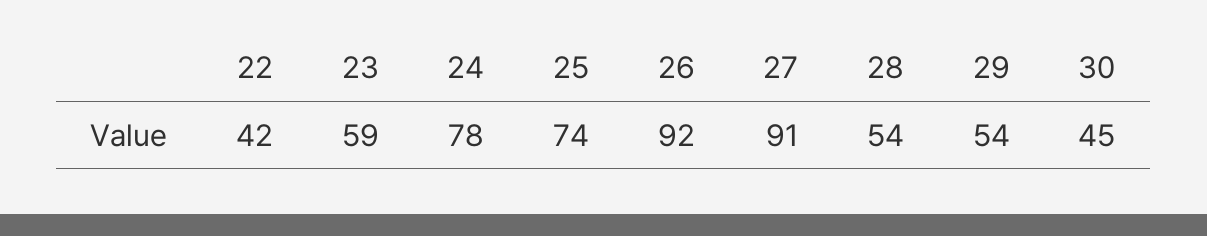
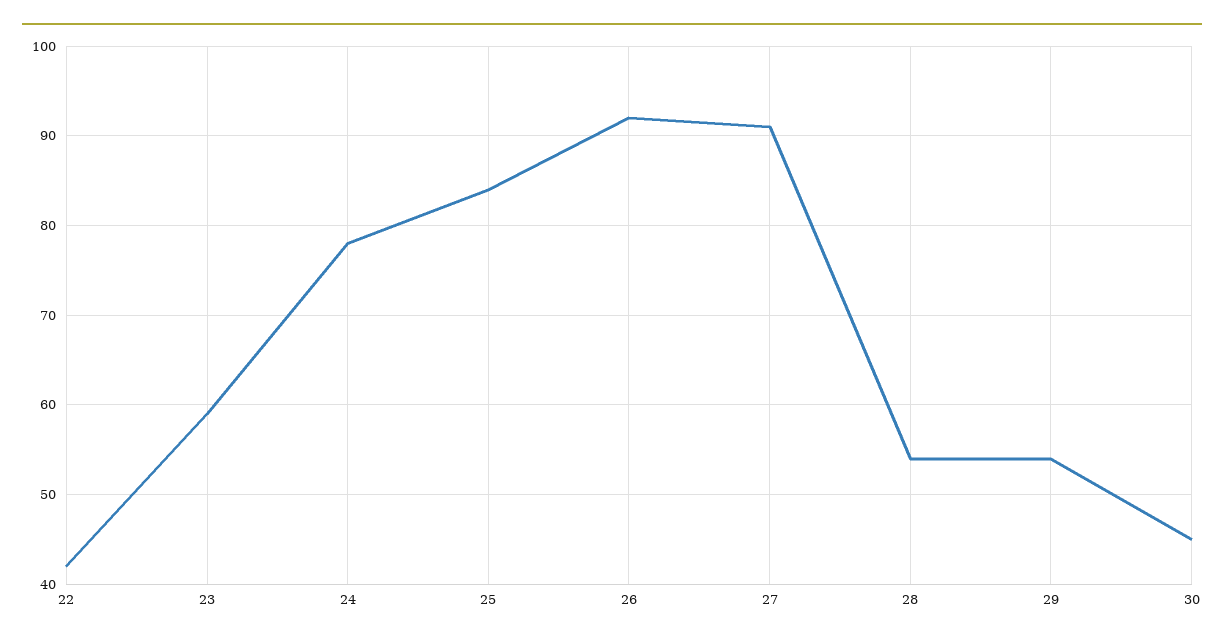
  {
    "22": 42,
    "23": 59,
    "24": 78,
-   "25": 74,
+   "25": 84,
    "26": 92,
    "27": 91,
    "28": 54,
    "29": 54,
    "30": 45
  }

